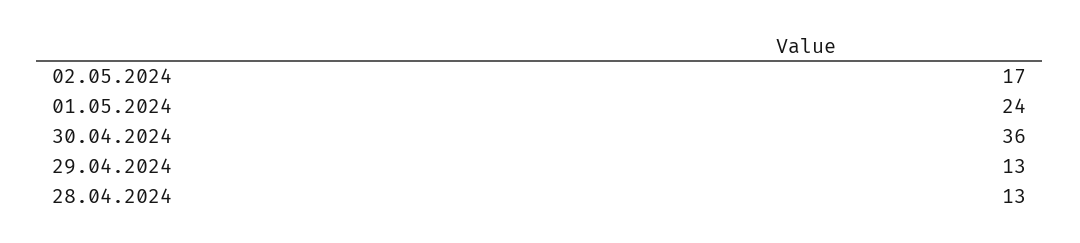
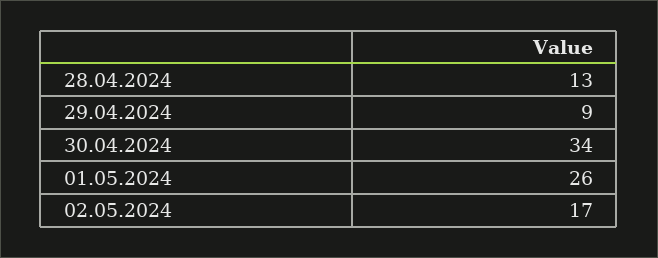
  {
    "02.05.2024": 17,
-   "01.05.2024": 24,
+   "01.05.2024": 26,
-   "30.04.2024": 36,
+   "30.04.2024": 34,
-   "29.04.2024": 13,
+   "29.04.2024": 9,
    "28.04.2024": 13
  }

